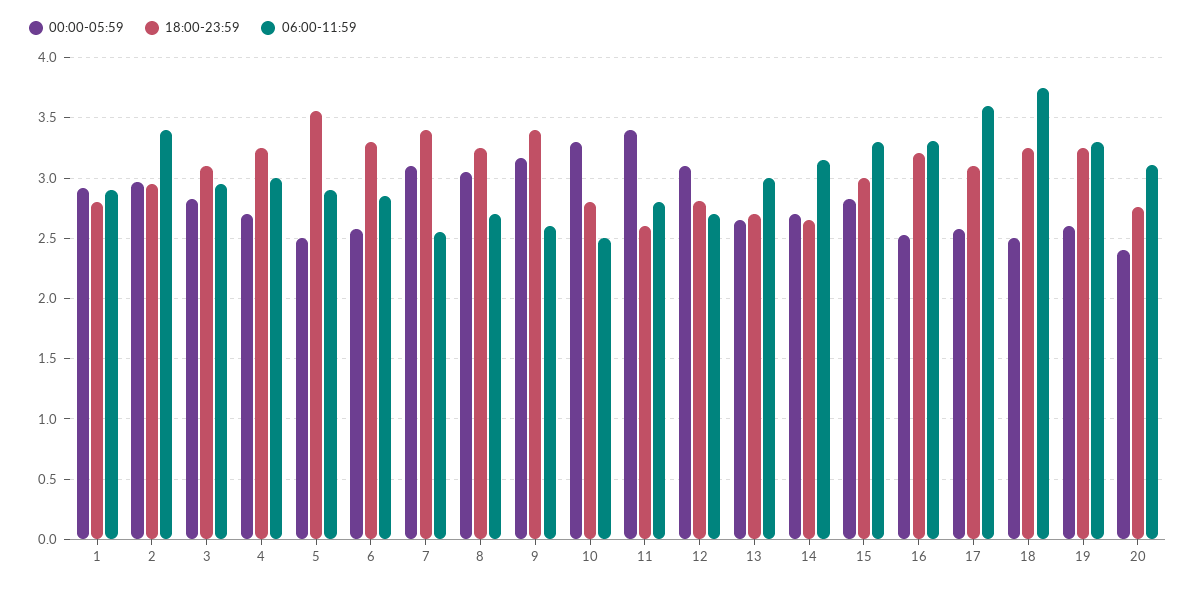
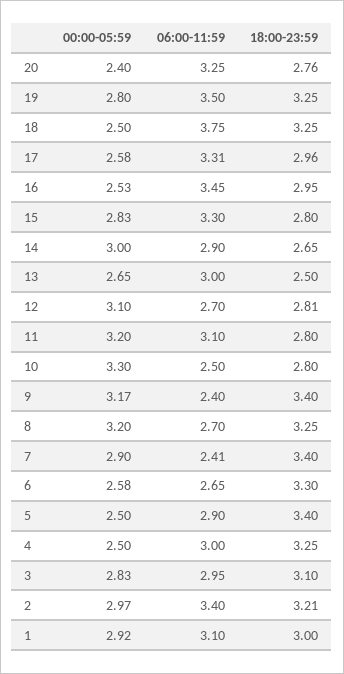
  {
    "00:00-05:59": {
      "1": 2.92,
      "2": 2.97,
      "3": 2.83,
-     "4": 2.7,
+     "4": 2.5,
      "5": 2.5,
      "6": 2.58,
-     "7": 3.1,
+     "7": 2.9,
-     "8": 3.05,
+     "8": 3.2,
      "9": 3.17,
      "10": 3.3,
-     "11": 3.4,
+     "11": 3.2,
      "12": 3.1,
      "13": 2.65,
-     "14": 2.7,
+     "14": 3,
      "15": 2.83,
      "16": 2.53,
      "17": 2.58,
      "18": 2.5,
-     "19": 2.6,
+     "19": 2.8,
      "20": 2.4
    },
    "18:00-23:59": {
-     "1": 2.8,
+     "1": 3,
-     "2": 2.95,
+     "2": 3.21,
      "3": 3.1,
      "4": 3.25,
-     "5": 3.55,
+     "5": 3.4,
      "6": 3.3,
      "7": 3.4,
      "8": 3.25,
      "9": 3.4,
      "10": 2.8,
-     "11": 2.6,
+     "11": 2.8,
      "12": 2.81,
-     "13": 2.7,
+     "13": 2.5,
      "14": 2.65,
-     "15": 3,
+     "15": 2.8,
-     "16": 3.2,
+     "16": 2.95,
-     "17": 3.1,
+     "17": 2.96,
      "18": 3.25,
      "19": 3.25,
      "20": 2.76
    },
    "06:00-11:59": {
-     "1": 2.9,
+     "1": 3.1,
      "2": 3.4,
      "3": 2.95,
      "4": 3,
      "5": 2.9,
-     "6": 2.85,
+     "6": 2.65,
-     "7": 2.55,
+     "7": 2.41,
      "8": 2.7,
-     "9": 2.6,
+     "9": 2.4,
      "10": 2.5,
-     "11": 2.8,
+     "11": 3.1,
      "12": 2.7,
      "13": 3,
-     "14": 3.15,
+     "14": 2.9,
      "15": 3.3,
-     "16": 3.3,
+     "16": 3.45,
-     "17": 3.6,
+     "17": 3.31,
      "18": 3.75,
-     "19": 3.3,
+     "19": 3.5,
-     "20": 3.1
+     "20": 3.25
    }
  }

